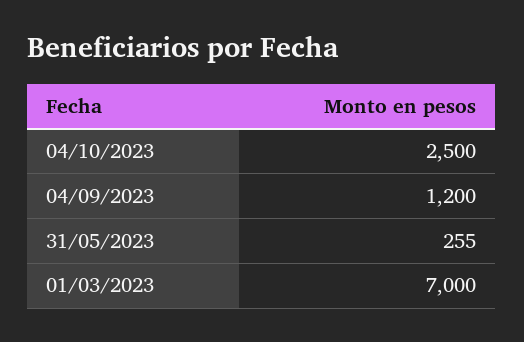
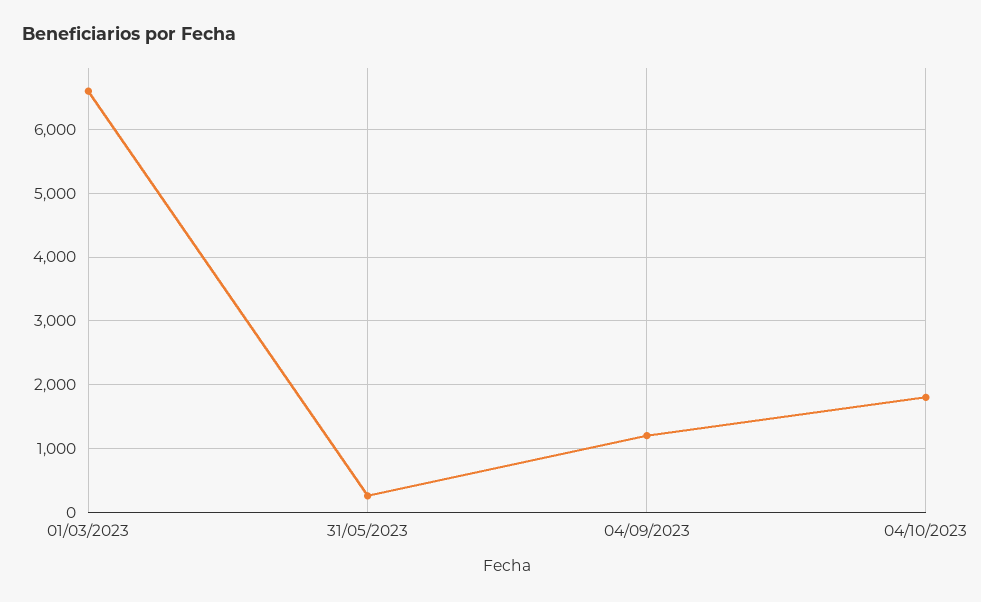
  {
-   "04/10/2023": 2500,
+   "04/10/2023": 1800,
    "04/09/2023": 1200,
    "31/05/2023": 255,
-   "01/03/2023": 7000
+   "01/03/2023": 6600
  }

